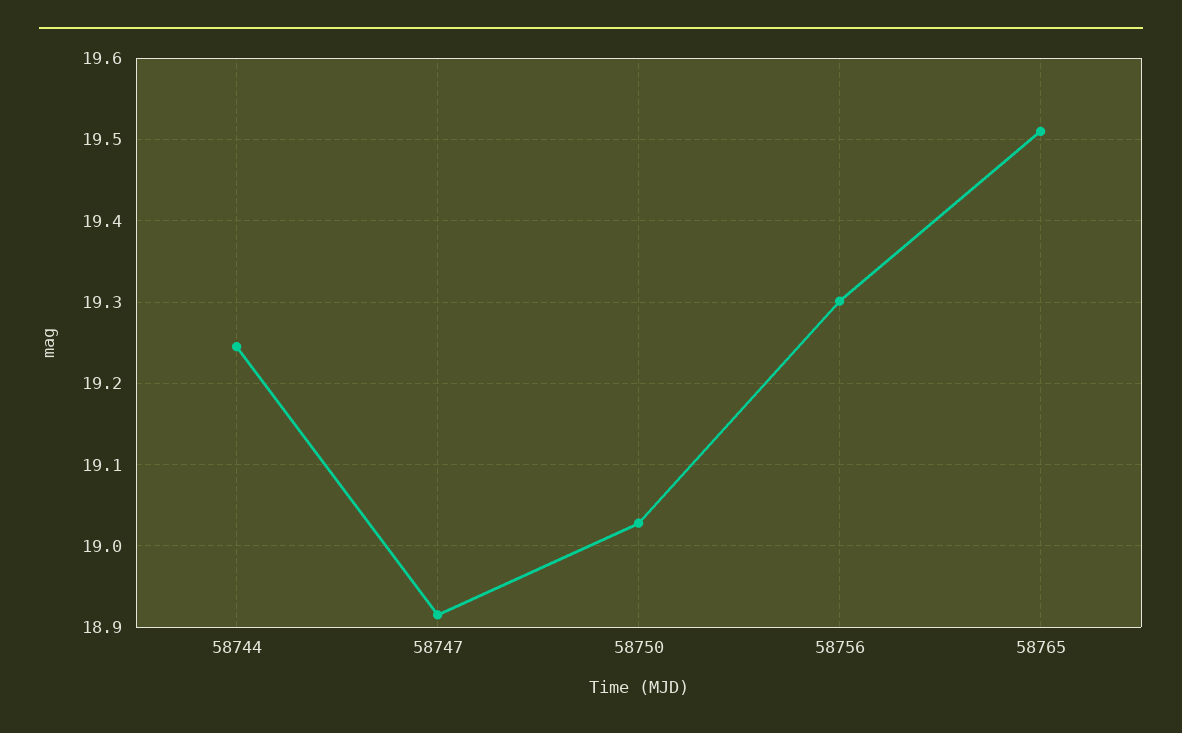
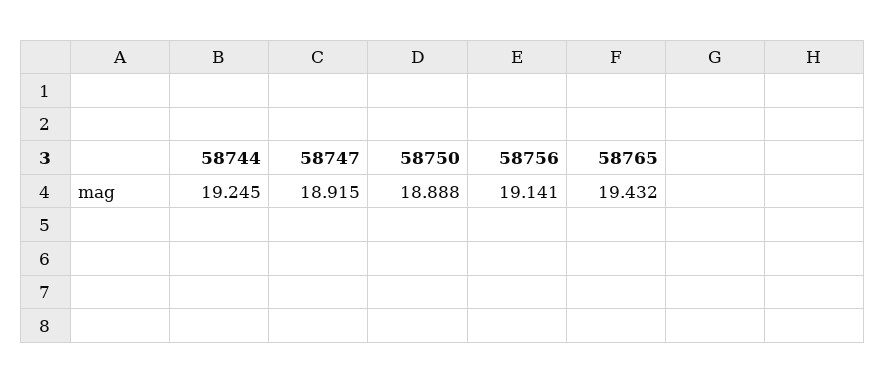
  {
    "58744": 19.245,
    "58747": 18.915,
-   "58750": 19.03,
+   "58750": 18.888,
-   "58756": 19.3,
+   "58756": 19.141,
-   "58765": 19.51
+   "58765": 19.432
  }

